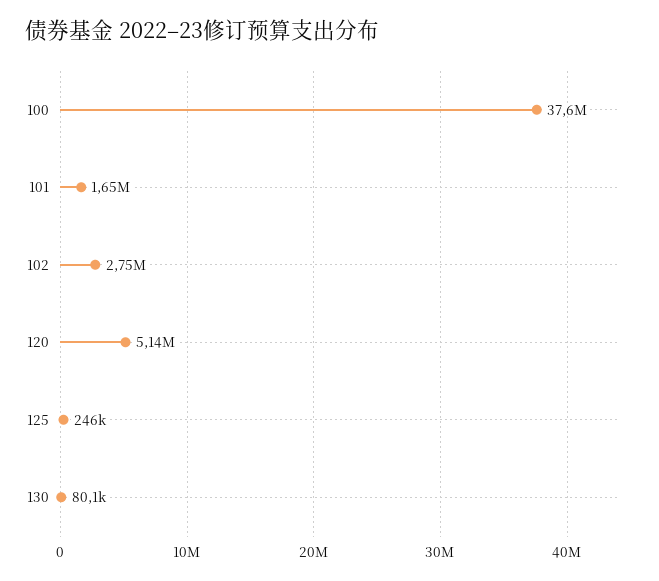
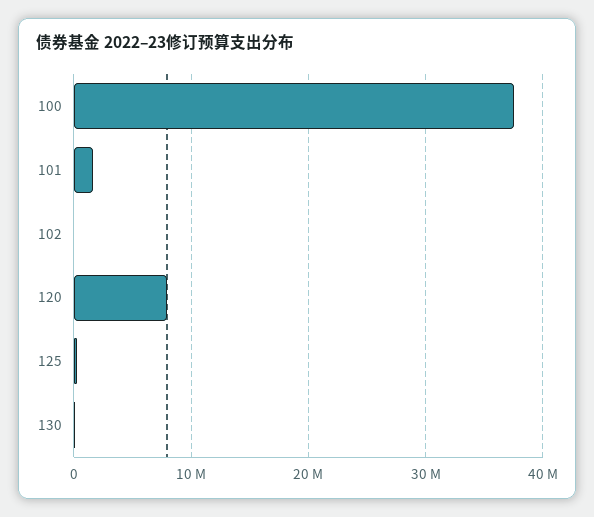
  {
    "100": 37600000,
    "101": 1650000,
-   "102": 2750000,
+   "102": 0,
-   "120": 5140000,
+   "120": 8000000,
    "125": 246000,
    "130": 80100
  }

